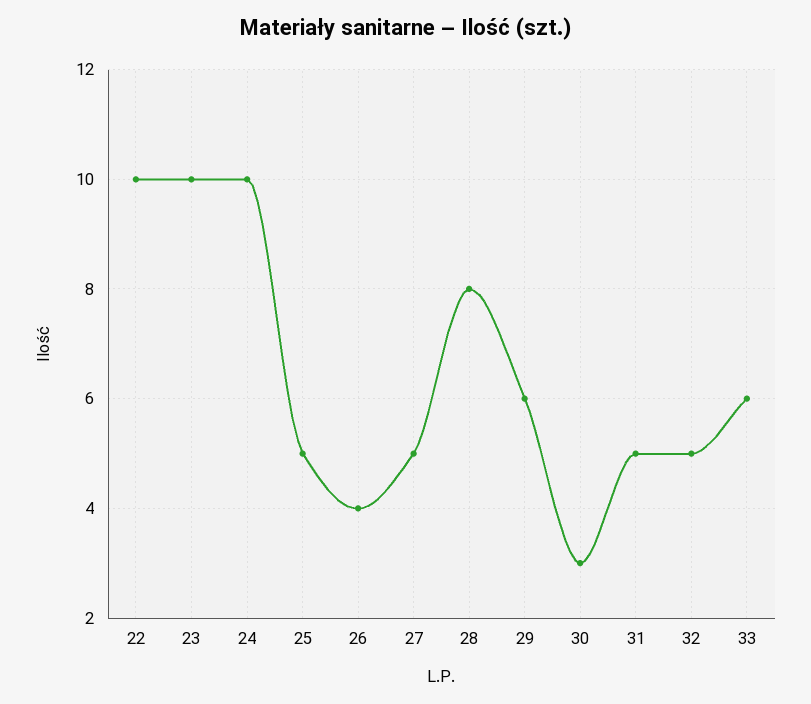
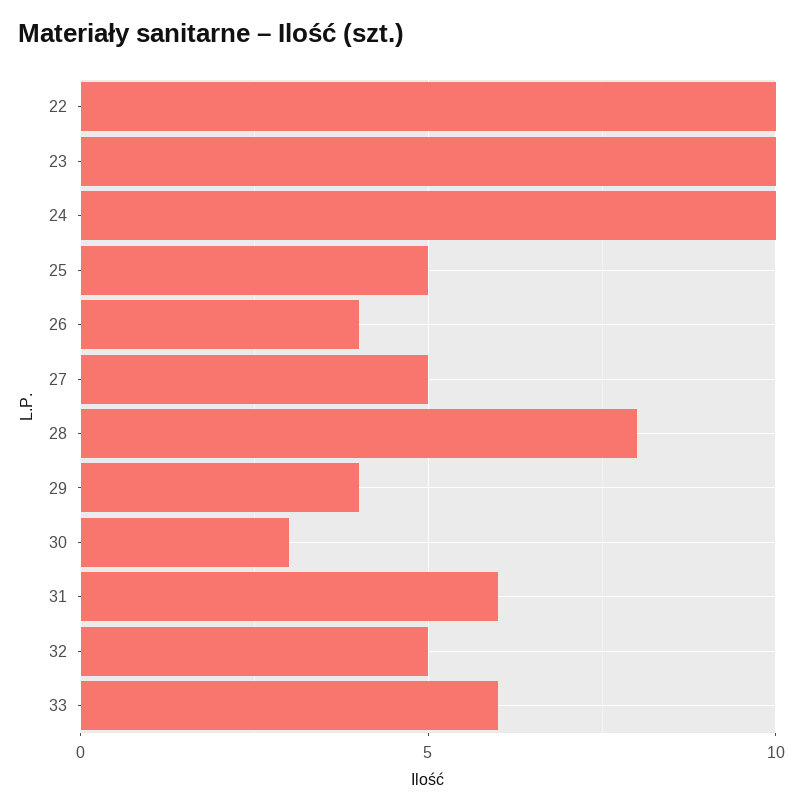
  {
    "22": 10,
    "23": 10,
    "24": 10,
    "25": 5,
    "26": 4,
    "27": 5,
    "28": 8,
-   "29": 6,
+   "29": 4,
    "30": 3,
-   "31": 5,
+   "31": 6,
    "32": 5,
    "33": 6
  }

